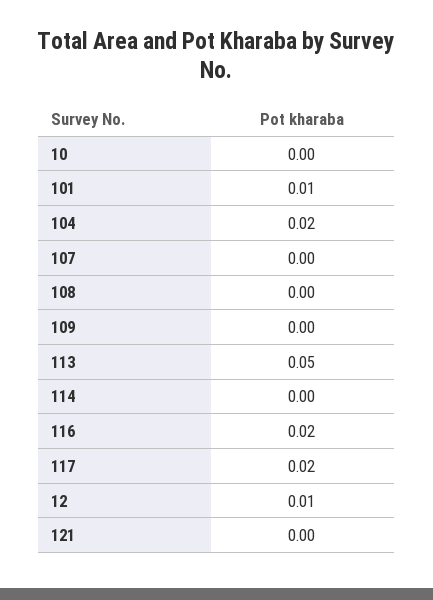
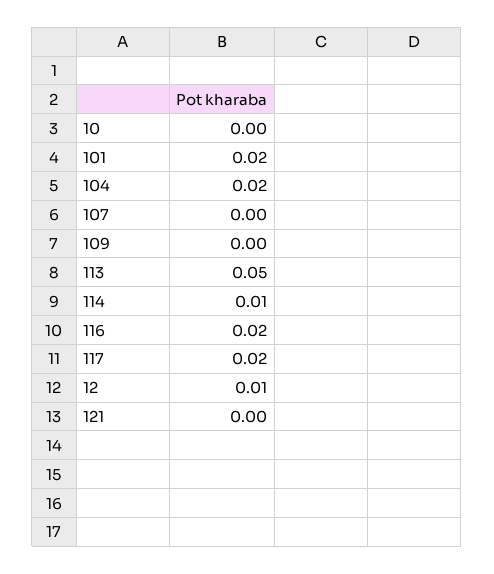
  {
    "10": 0,
-   "101": 0.01,
+   "101": 0.02,
    "104": 0.02,
    "107": 0,
-   "108": 0,
    "109": 0,
    "113": 0.05,
-   "114": 0,
+   "114": 0.01,
    "116": 0.02,
    "117": 0.02,
    "12": 0.01,
    "121": 0
  }

